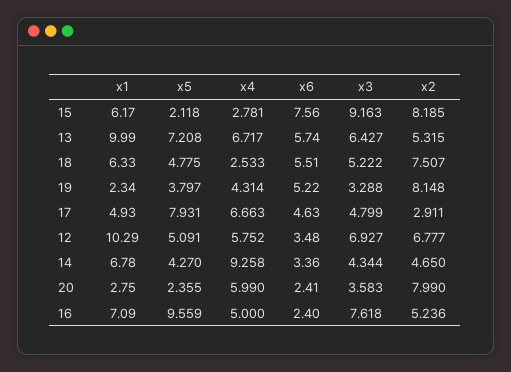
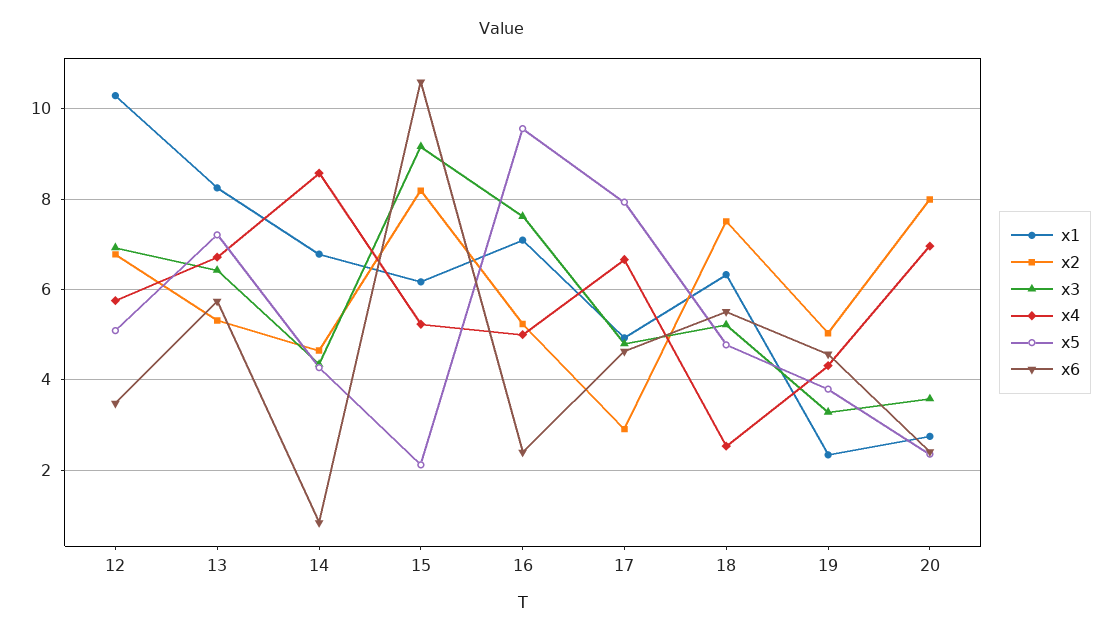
  {
    "x1": {
      "15": 6.17,
-     "13": 9.99,
+     "13": 8.2,
      "18": 6.33,
      "19": 2.34,
      "17": 4.93,
      "12": 10.29,
      "14": 6.78,
      "20": 2.75,
      "16": 7.09
    },
    "x5": {
      "15": 2.118,
      "13": 7.208,
      "18": 4.775,
      "19": 3.797,
      "17": 7.931,
      "12": 5.091,
      "14": 4.27,
      "20": 2.355,
      "16": 9.559
    },
    "x4": {
-     "15": 2.781,
+     "15": 5.2,
      "13": 6.717,
      "18": 2.533,
      "19": 4.314,
      "17": 6.663,
      "12": 5.752,
-     "14": 9.258,
+     "14": 8.6,
-     "20": 5.99,
+     "20": 7,
      "16": 5
    },
    "x6": {
-     "15": 7.56,
+     "15": 10.6,
      "13": 5.74,
      "18": 5.51,
-     "19": 5.22,
+     "19": 4.6,
      "17": 4.63,
      "12": 3.48,
-     "14": 3.36,
+     "14": 0.8,
      "20": 2.41,
      "16": 2.4
    },
    "x3": {
      "15": 9.163,
      "13": 6.427,
      "18": 5.222,
      "19": 3.288,
      "17": 4.799,
      "12": 6.927,
      "14": 4.344,
      "20": 3.583,
      "16": 7.618
    },
    "x2": {
      "15": 8.185,
      "13": 5.315,
      "18": 7.507,
-     "19": 8.148,
+     "19": 5,
      "17": 2.911,
      "12": 6.777,
      "14": 4.65,
      "20": 7.99,
      "16": 5.236
    }
  }

